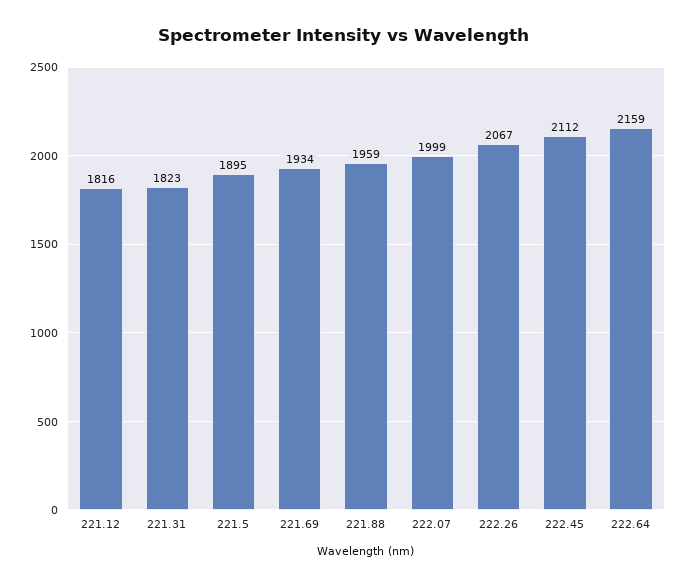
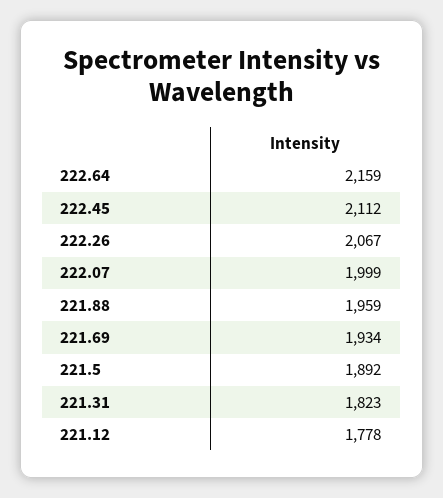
  {
-   "221.12": 1816,
+   "221.12": 1778,
    "221.31": 1823,
-   "221.5": 1895,
+   "221.5": 1892,
    "221.69": 1934,
    "221.88": 1959,
    "222.07": 1999,
    "222.26": 2067,
    "222.45": 2112,
    "222.64": 2159
  }

